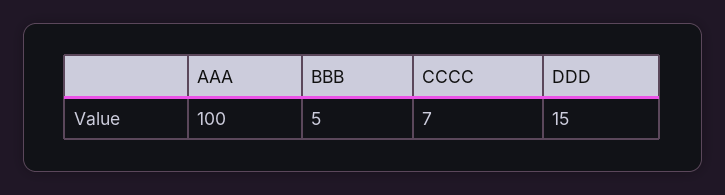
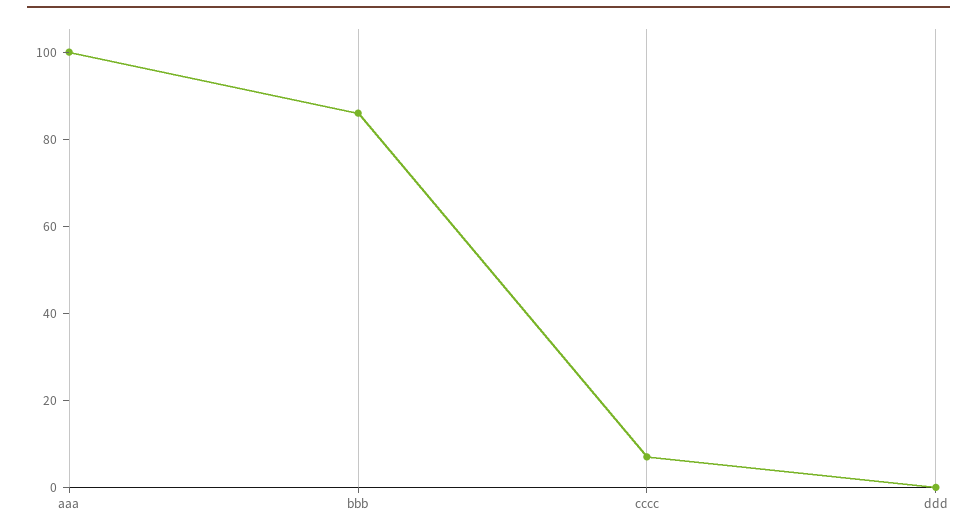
  {
    "AAA": 100,
-   "BBB": 5,
+   "BBB": 85,
    "CCCC": 7,
-   "DDD": 15
+   "DDD": 0
  }

